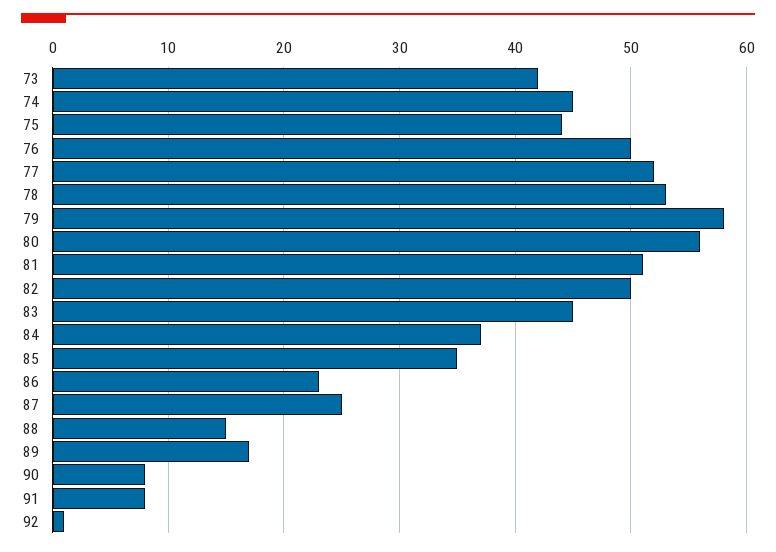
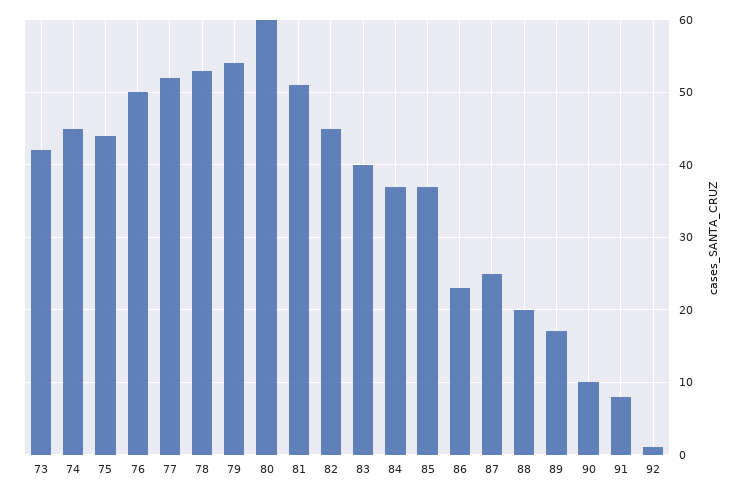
  {
    "73": 42,
    "74": 45,
    "75": 44,
    "76": 50,
    "77": 52,
    "78": 53,
-   "79": 58,
+   "79": 54,
-   "80": 56,
+   "80": 60,
    "81": 51,
-   "82": 50,
+   "82": 45,
-   "83": 45,
+   "83": 40,
    "84": 37,
-   "85": 35,
+   "85": 37,
    "86": 23,
    "87": 25,
-   "88": 15,
+   "88": 20,
    "89": 17,
-   "90": 8,
+   "90": 10,
    "91": 8,
    "92": 1
  }

